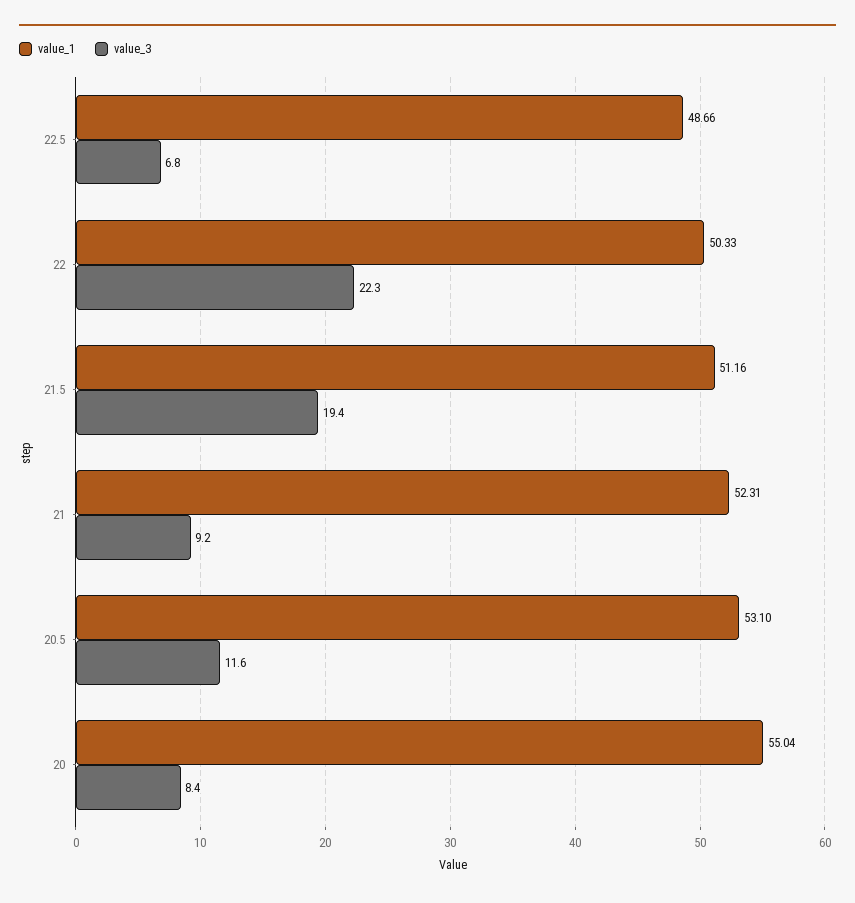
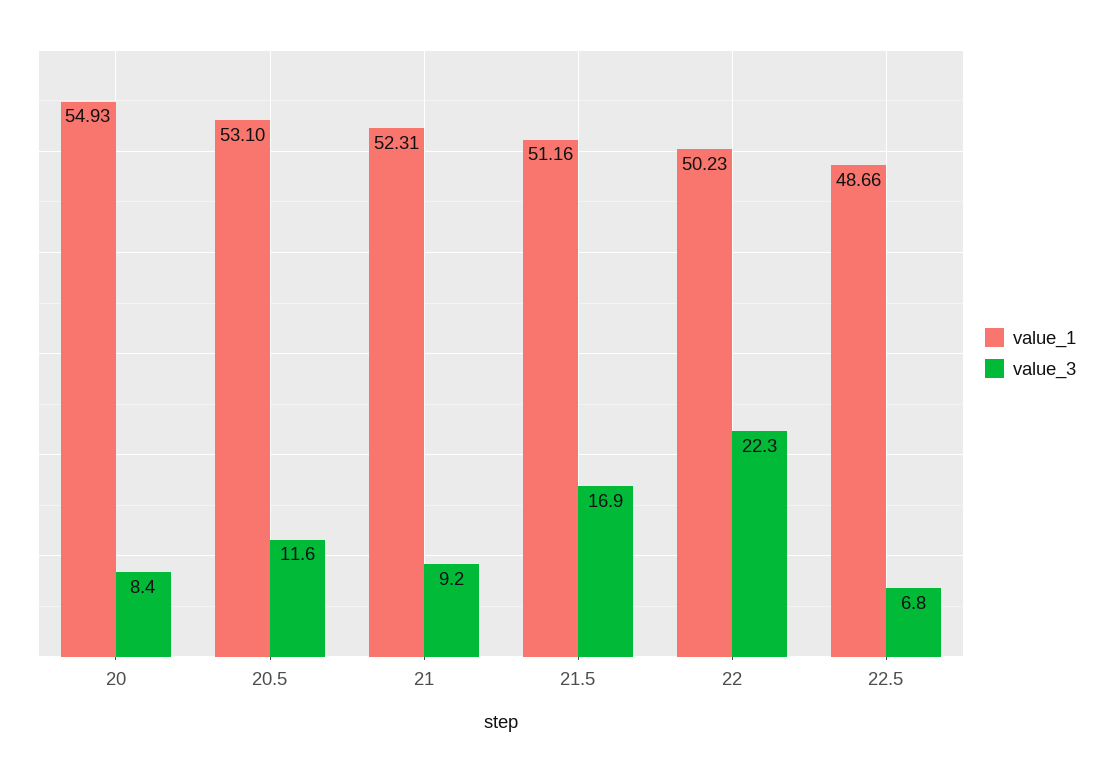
  {
    "value_1": {
      "22.5": 48.66,
-     "22": 50.33,
+     "22": 50.23,
      "21.5": 51.16,
      "21": 52.31,
      "20.5": 53.1,
-     "20": 55.04
+     "20": 54.93
    },
    "value_3": {
      "22.5": 6.8,
      "22": 22.3,
-     "21.5": 19.4,
+     "21.5": 16.9,
      "21": 9.2,
      "20.5": 11.6,
      "20": 8.4
    }
  }

